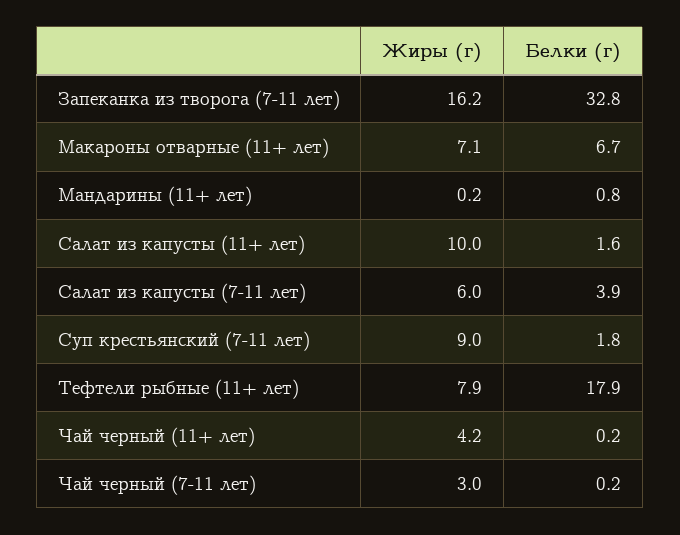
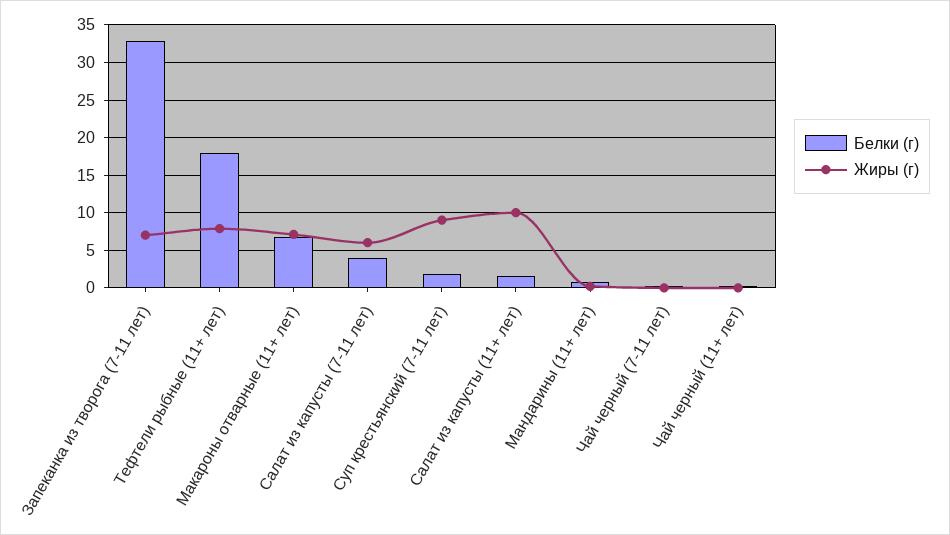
  {
    "Жиры (г)": {
-     "Запеканка из творога (7-11 лет)": 16.2,
+     "Запеканка из творога (7-11 лет)": 7,
      "Макароны отварные (11+ лет)": 7.1,
      "Мандарины (11+ лет)": 0.2,
      "Салат из капусты (11+ лет)": 10,
      "Салат из капусты (7-11 лет)": 6,
      "Суп крестьянский (7-11 лет)": 9,
      "Тефтели рыбные (11+ лет)": 7.9,
-     "Чай черный (11+ лет)": 4.2,
+     "Чай черный (11+ лет)": 0,
-     "Чай черный (7-11 лет)": 3
+     "Чай черный (7-11 лет)": 0
    },
    "Белки (г)": {
      "Запеканка из творога (7-11 лет)": 32.8,
      "Макароны отварные (11+ лет)": 6.7,
      "Мандарины (11+ лет)": 0.8,
      "Салат из капусты (11+ лет)": 1.6,
      "Салат из капусты (7-11 лет)": 3.9,
      "Суп крестьянский (7-11 лет)": 1.8,
      "Тефтели рыбные (11+ лет)": 17.9,
      "Чай черный (11+ лет)": 0.2,
      "Чай черный (7-11 лет)": 0.2
    }
  }

